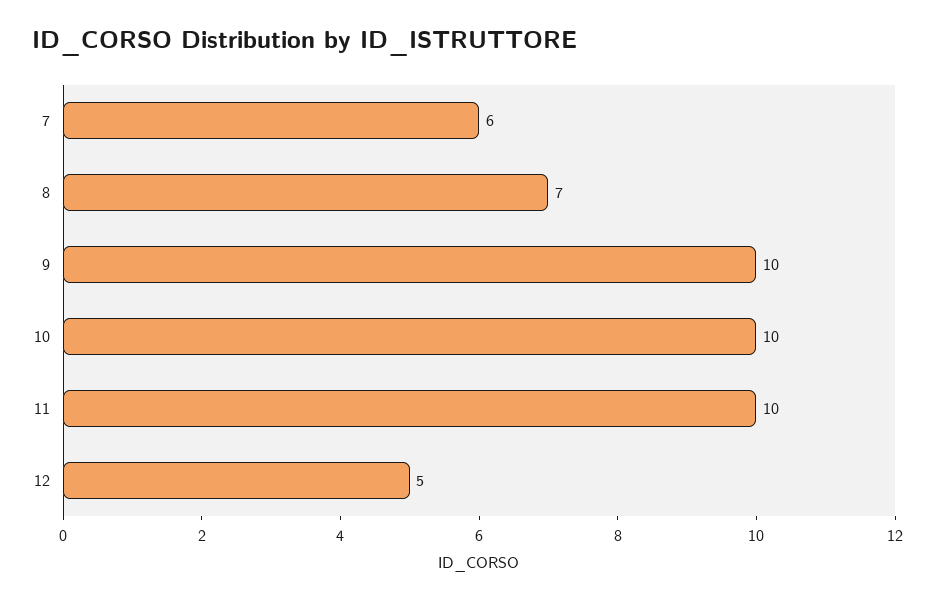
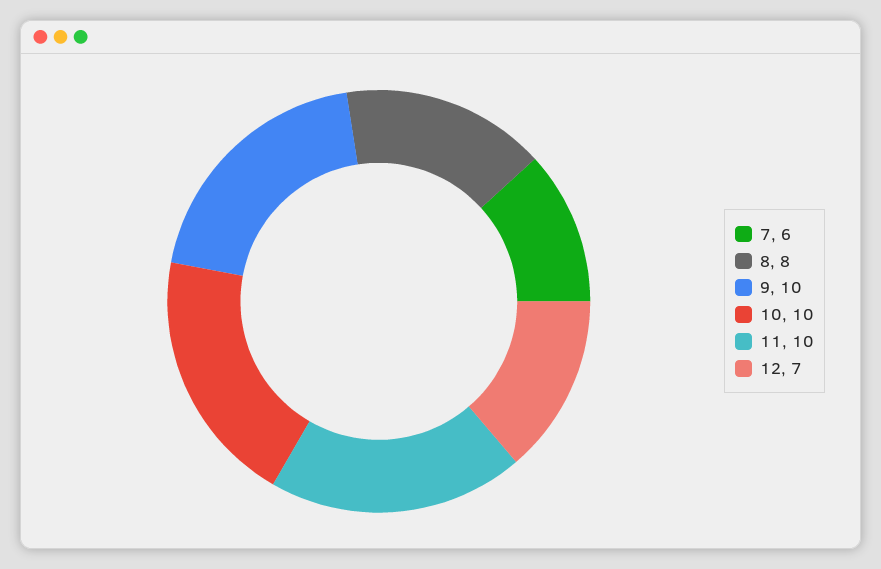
  {
    "7": 6,
-   "8": 7,
+   "8": 8,
    "9": 10,
    "10": 10,
    "11": 10,
-   "12": 5
+   "12": 7
  }

